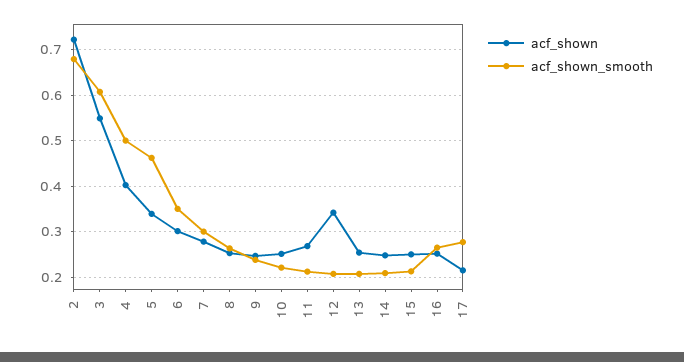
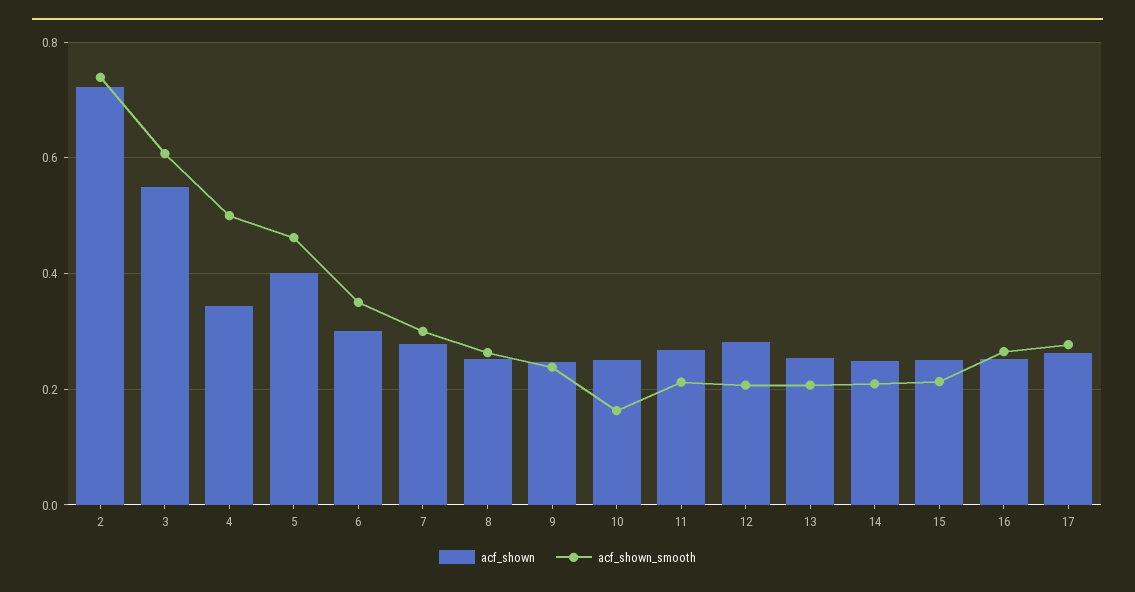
  {
    "acf_shown": {
      "2": 0.72,
      "3": 0.54,
-     "4": 0.4,
+     "4": 0.34,
-     "5": 0.34,
+     "5": 0.4,
      "6": 0.3,
      "7": 0.28,
      "8": 0.26,
      "9": 0.24,
      "10": 0.26,
      "11": 0.26,
-     "12": 0.34,
+     "12": 0.28,
      "13": 0.26,
      "14": 0.24,
      "15": 0.26,
      "16": 0.26,
-     "17": 0.22
+     "17": 0.26
    },
    "acf_shown_smooth": {
-     "2": 0.68,
+     "2": 0.74,
      "3": 0.6,
      "4": 0.5,
      "5": 0.46,
      "6": 0.36,
      "7": 0.3,
      "8": 0.26,
      "9": 0.24,
-     "10": 0.22,
+     "10": 0.16,
      "11": 0.22,
      "12": 0.2,
      "13": 0.2,
      "14": 0.2,
      "15": 0.22,
      "16": 0.26,
      "17": 0.28
    }
  }

